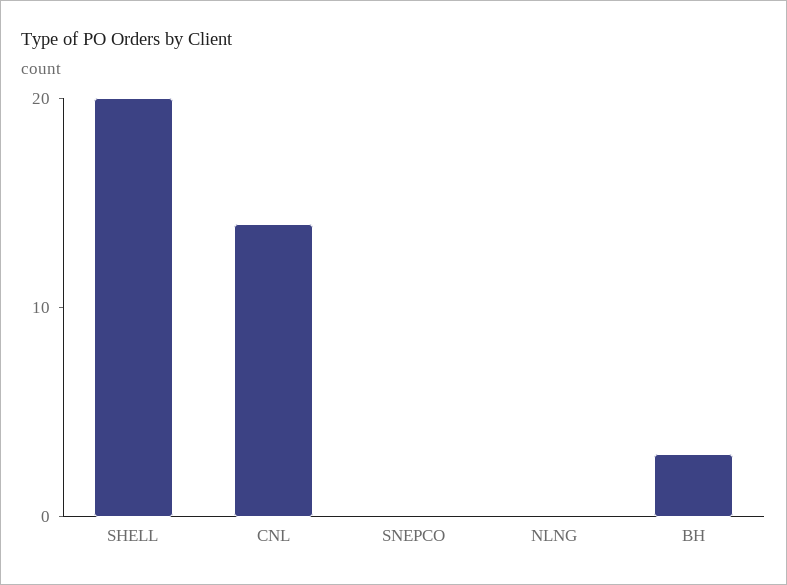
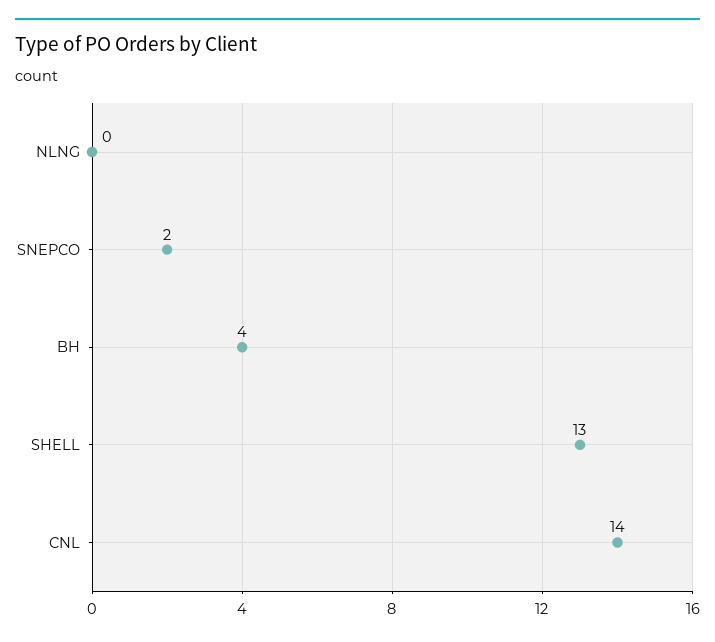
  {
-   "SHELL": 20,
+   "SHELL": 13,
    "CNL": 14,
-   "SNEPCO": 0,
+   "SNEPCO": 2,
    "NLNG": 0,
-   "BH": 3
+   "BH": 4
  }

